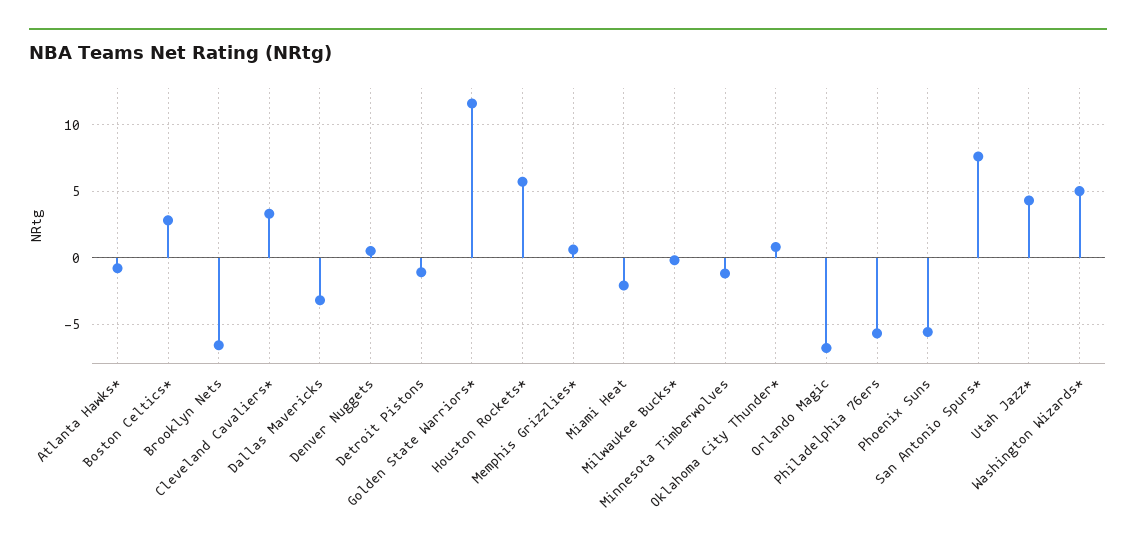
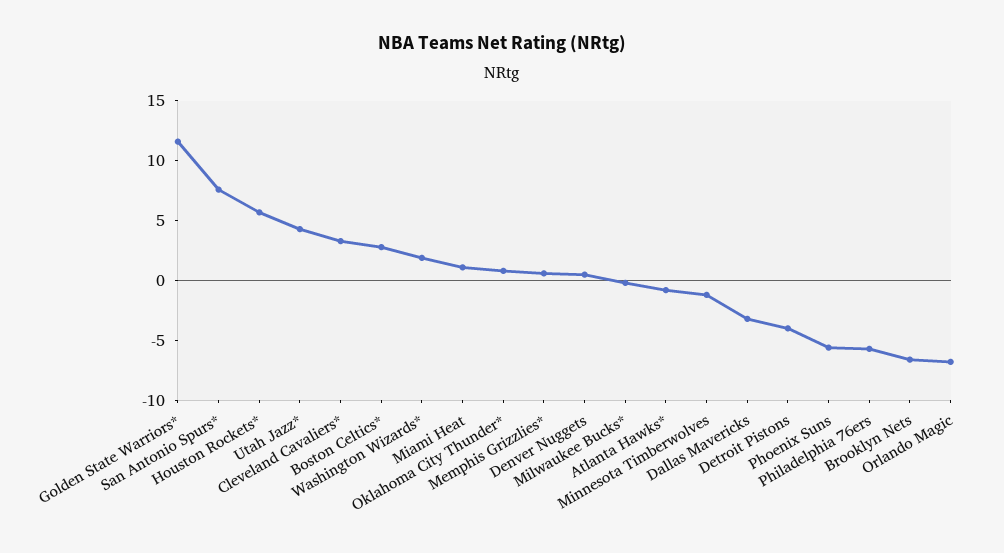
  {
    "Atlanta Hawks*": -1,
    "Boston Celtics*": 3,
    "Brooklyn Nets": -6.5,
    "Cleveland Cavaliers*": 3.5,
    "Dallas Mavericks": -3,
    "Denver Nuggets": 0.5,
-   "Detroit Pistons": -1,
+   "Detroit Pistons": -4,
    "Golden State Warriors*": 11.5,
    "Houston Rockets*": 5.5,
    "Memphis Grizzlies*": 0.5,
-   "Miami Heat": -2,
+   "Miami Heat": 1,
    "Milwaukee Bucks*": 0,
    "Minnesota Timberwolves": -1,
    "Oklahoma City Thunder*": 1,
    "Orlando Magic": -7,
    "Philadelphia 76ers": -5.5,
    "Phoenix Suns": -5.5,
    "San Antonio Spurs*": 7.5,
    "Utah Jazz*": 4.5,
-   "Washington Wizards*": 5
+   "Washington Wizards*": 2
  }

